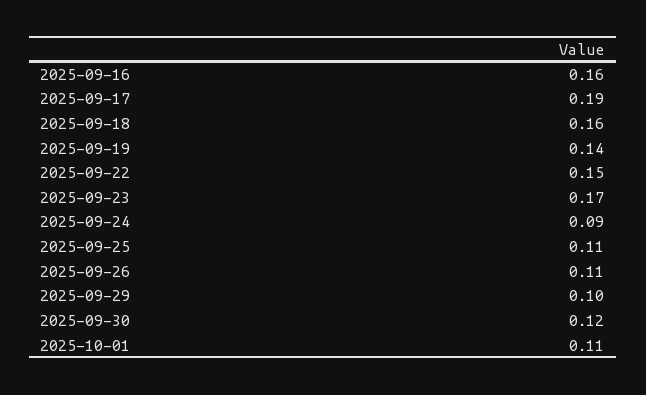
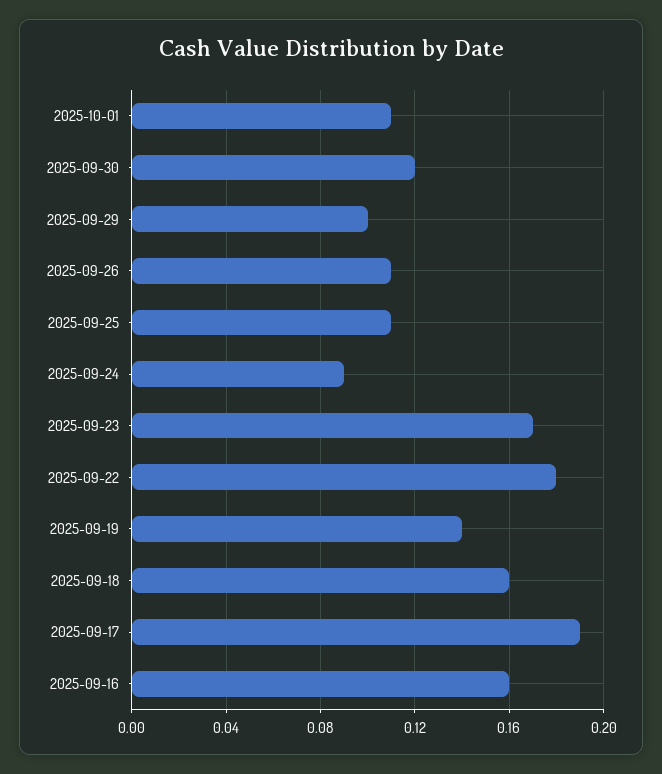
  {
    "2025-09-16": 0.16,
    "2025-09-17": 0.19,
    "2025-09-18": 0.16,
    "2025-09-19": 0.14,
-   "2025-09-22": 0.15,
+   "2025-09-22": 0.18,
    "2025-09-23": 0.17,
    "2025-09-24": 0.09,
    "2025-09-25": 0.11,
    "2025-09-26": 0.11,
    "2025-09-29": 0.1,
    "2025-09-30": 0.12,
    "2025-10-01": 0.11
  }

